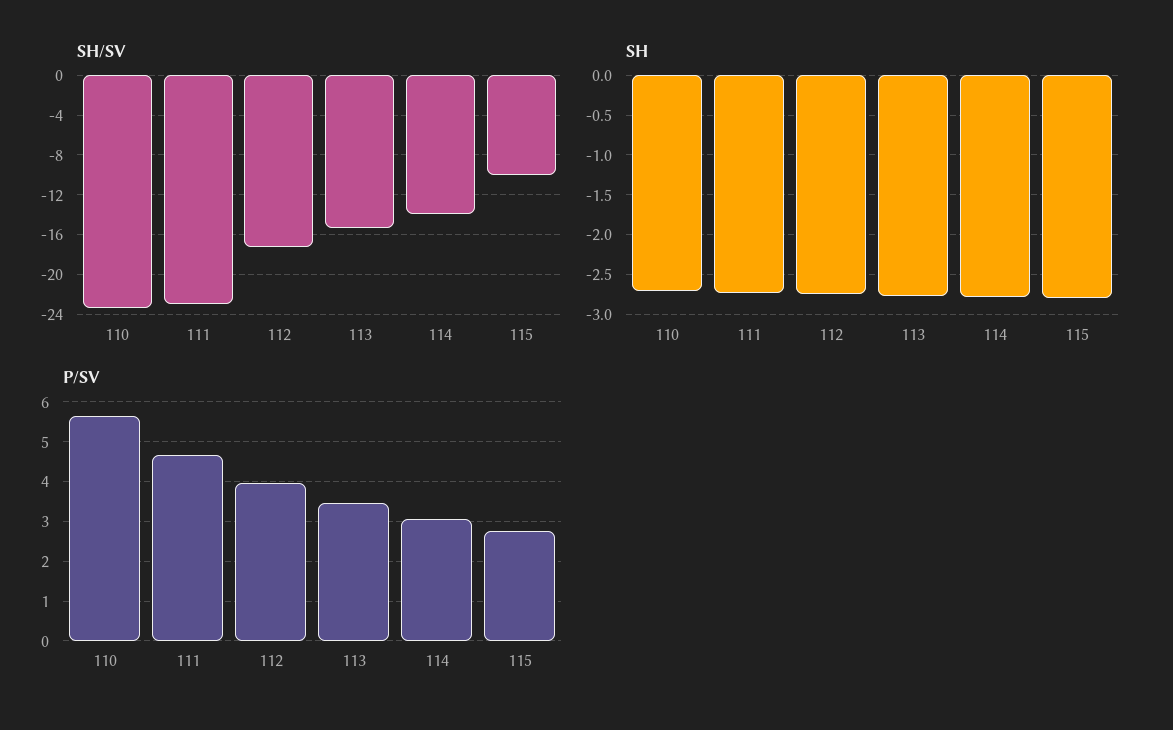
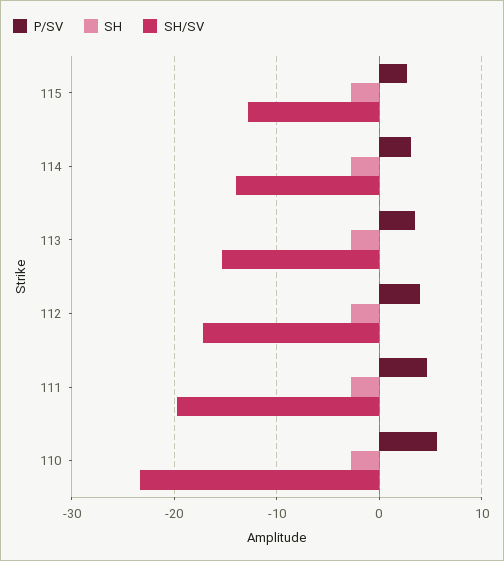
  {
    "SH/SV": {
      "110": -23,
-     "111": -23,
+     "111": -20,
      "112": -17,
      "113": -15,
      "114": -14,
-     "115": -10
+     "115": -13
    },
    "SH": {
      "110": -2.7,
      "111": -2.7,
      "112": -2.8,
      "113": -2.8,
      "114": -2.8,
      "115": -2.8
    },
    "P/SV": {
      "110": 5.6,
      "111": 4.6,
      "112": 4,
      "113": 3.4,
      "114": 3,
      "115": 2.8
    }
  }

